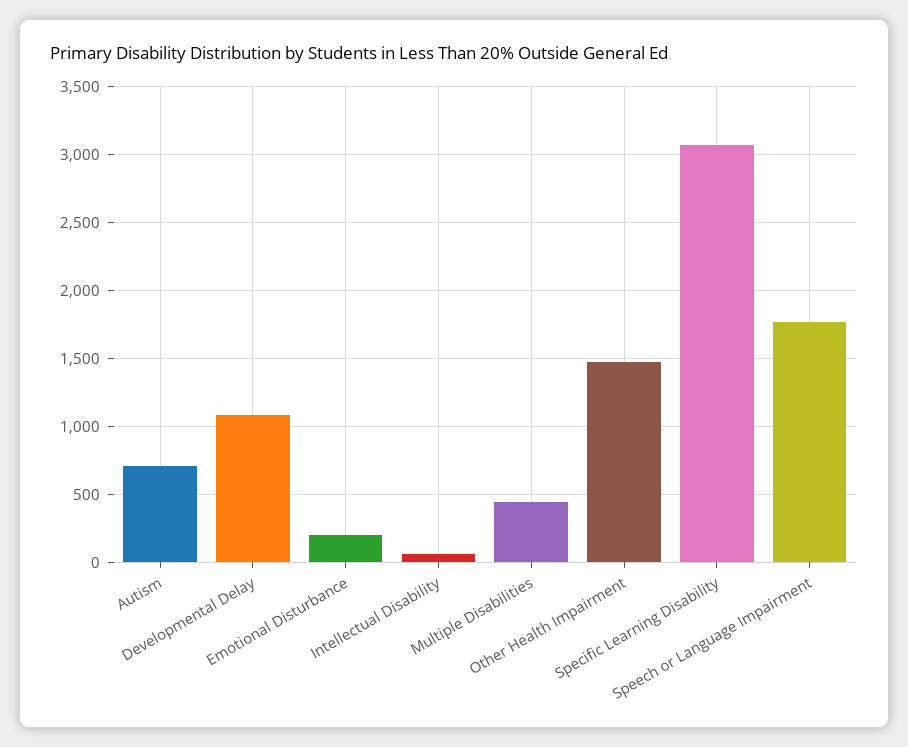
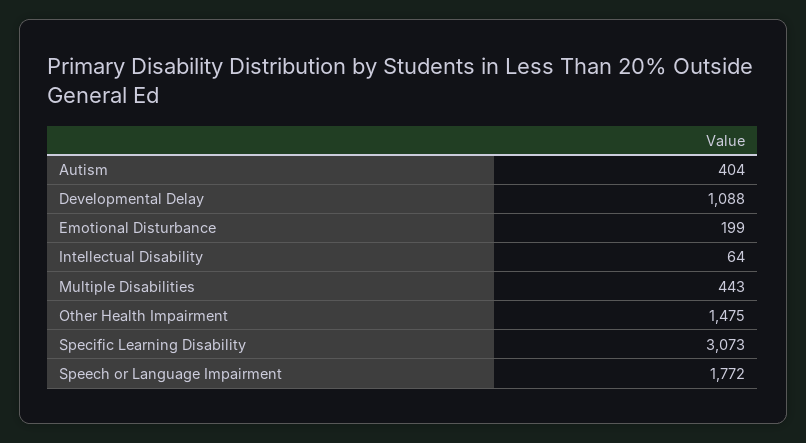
  {
-   "Autism": 700,
+   "Autism": 404,
    "Developmental Delay": 1088,
    "Emotional Disturbance": 199,
    "Intellectual Disability": 64,
    "Multiple Disabilities": 443,
    "Other Health Impairment": 1475,
    "Specific Learning Disability": 3073,
    "Speech or Language Impairment": 1772
  }

